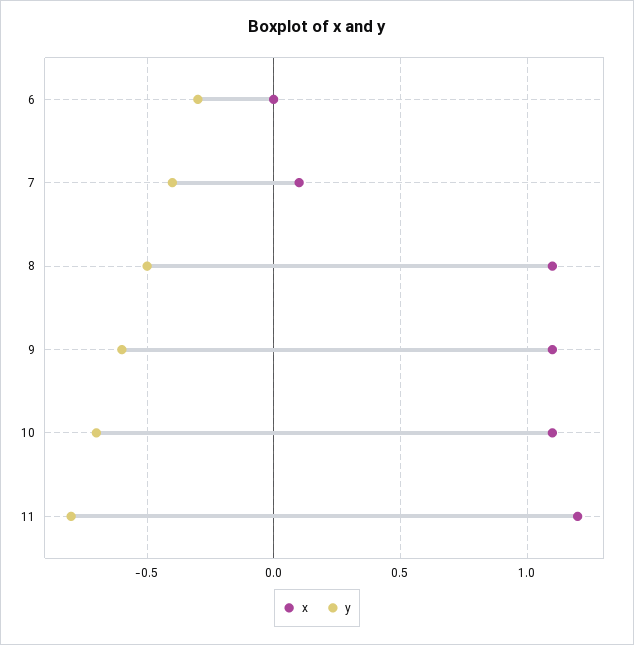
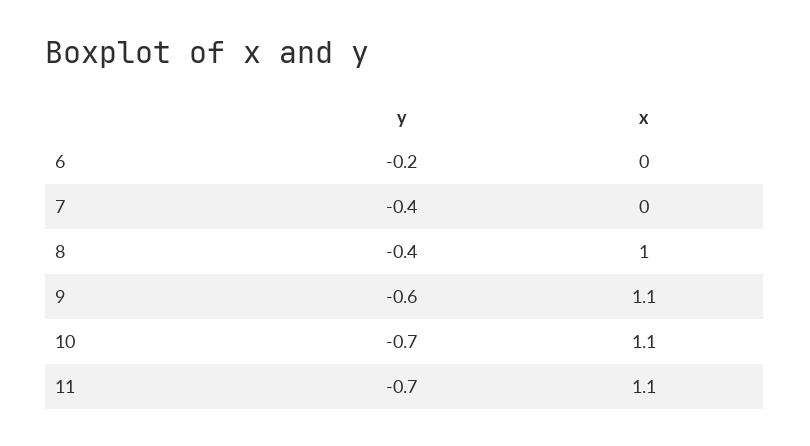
  {
    "x": {
      "6": 0,
-     "7": 0.1,
+     "7": 0,
-     "8": 1.1,
+     "8": 1,
      "9": 1.1,
      "10": 1.1,
-     "11": 1.2
+     "11": 1.1
    },
    "y": {
-     "6": -0.3,
+     "6": -0.2,
      "7": -0.4,
-     "8": -0.5,
+     "8": -0.4,
      "9": -0.6,
      "10": -0.7,
-     "11": -0.8
+     "11": -0.7
    }
  }

